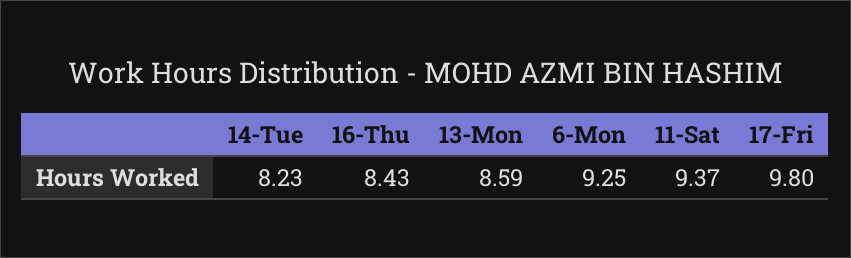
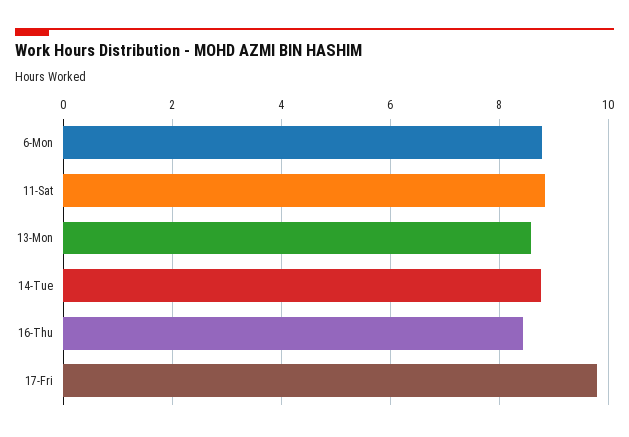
  {
-   "14-Tue": 8.23,
+   "14-Tue": 8.8,
    "16-Thu": 8.43,
    "13-Mon": 8.59,
-   "6-Mon": 9.25,
+   "6-Mon": 8.8,
-   "11-Sat": 9.37,
+   "11-Sat": 8.8,
    "17-Fri": 9.8
  }

